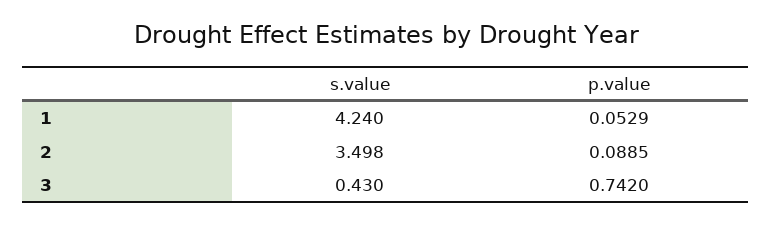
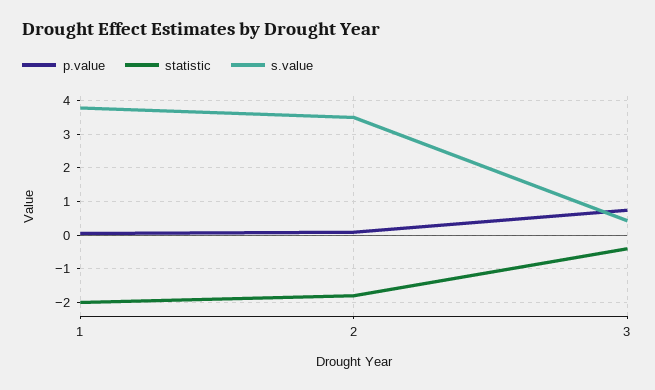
  {
    "s.value": {
-     "1": 4.24,
+     "1": 3.8,
      "2": 3.498,
      "3": 0.43
    },
    "p.value": {
      "1": 0.0529,
      "2": 0.0885,
      "3": 0.742
-   }
+   },
+   "statistic": {
+     "1": -2,
+     "2": -1.8,
+     "3": -0.4
+   }
  }

